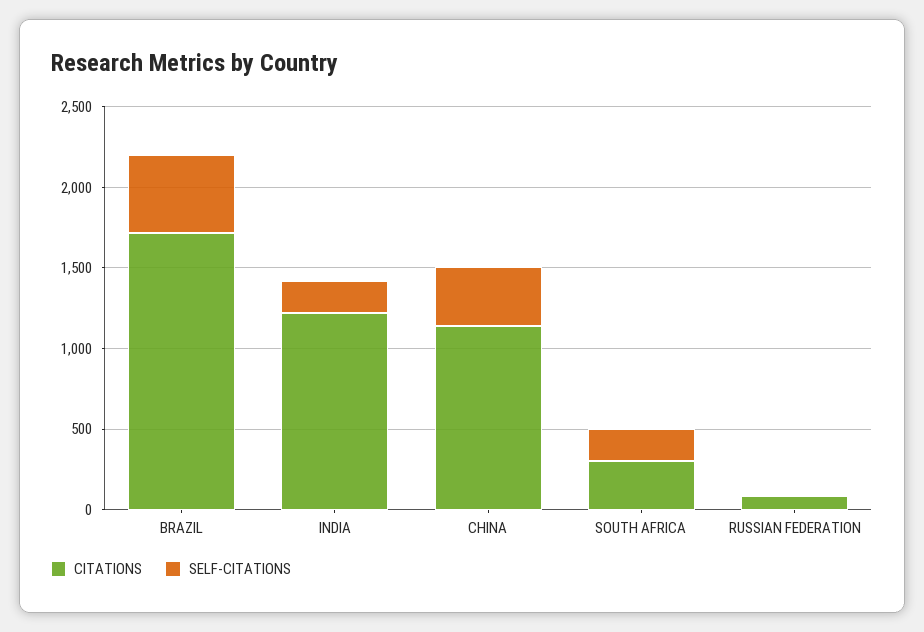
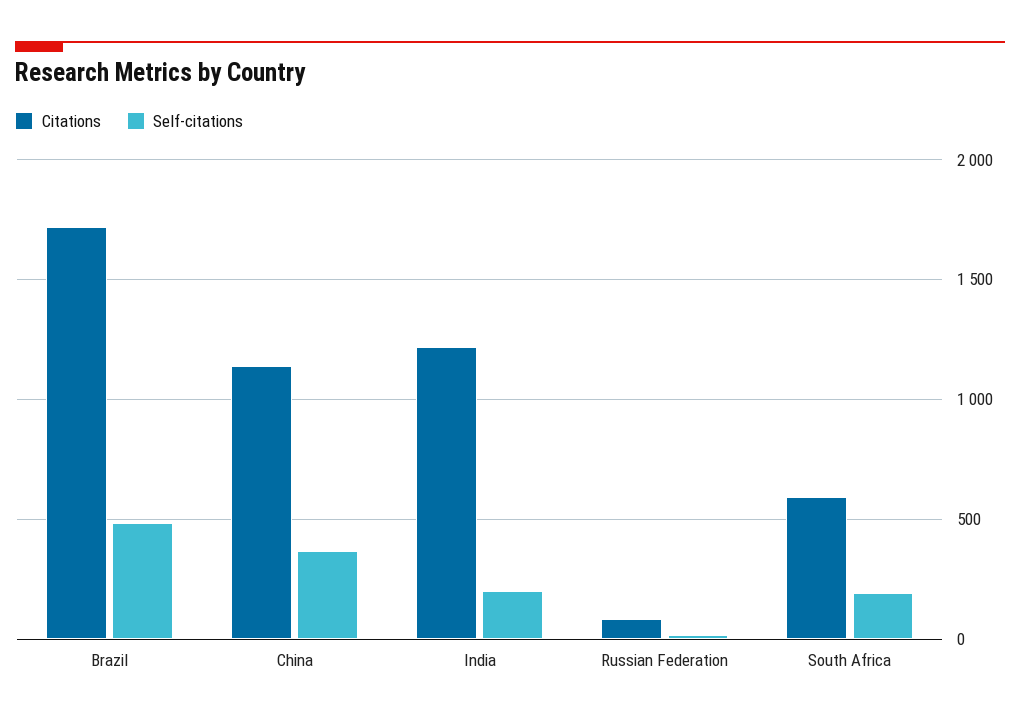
  {
    "CITATIONS": {
      "BRAZIL": 1700,
      "INDIA": 1200,
      "CHINA": 1150,
-     "SOUTH AFRICA": 300,
+     "SOUTH AFRICA": 600,
      "RUSSIAN FEDERATION": 100
    },
    "SELF-CITATIONS": {
      "BRAZIL": 500,
      "INDIA": 200,
      "CHINA": 350,
      "SOUTH AFRICA": 200,
      "RUSSIAN FEDERATION": 0
    }
  }

